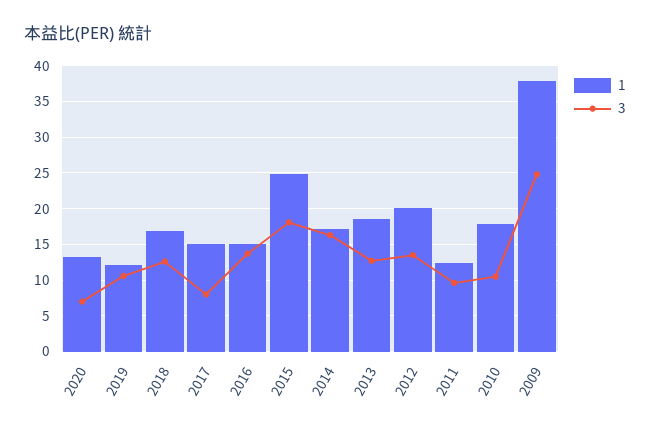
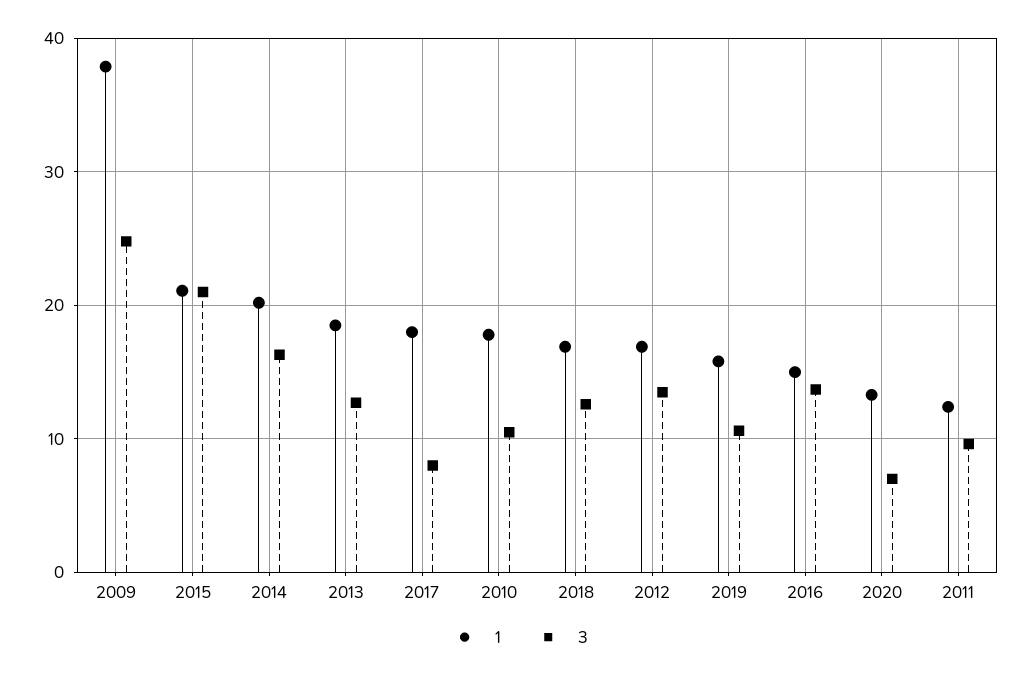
  {
    "1": {
      "2020": 13,
-     "2019": 12,
+     "2019": 16,
      "2018": 17,
-     "2017": 15,
+     "2017": 18,
      "2016": 15,
-     "2015": 25,
+     "2015": 21,
-     "2014": 17,
+     "2014": 20,
      "2013": 19,
-     "2012": 20,
+     "2012": 17,
      "2011": 12,
      "2010": 18,
      "2009": 38
    },
    "3": {
      "2020": 7,
      "2019": 11,
      "2018": 13,
      "2017": 8,
      "2016": 14,
-     "2015": 18,
+     "2015": 21,
      "2014": 16,
      "2013": 13,
      "2012": 14,
      "2011": 10,
      "2010": 11,
      "2009": 25
    }
  }

